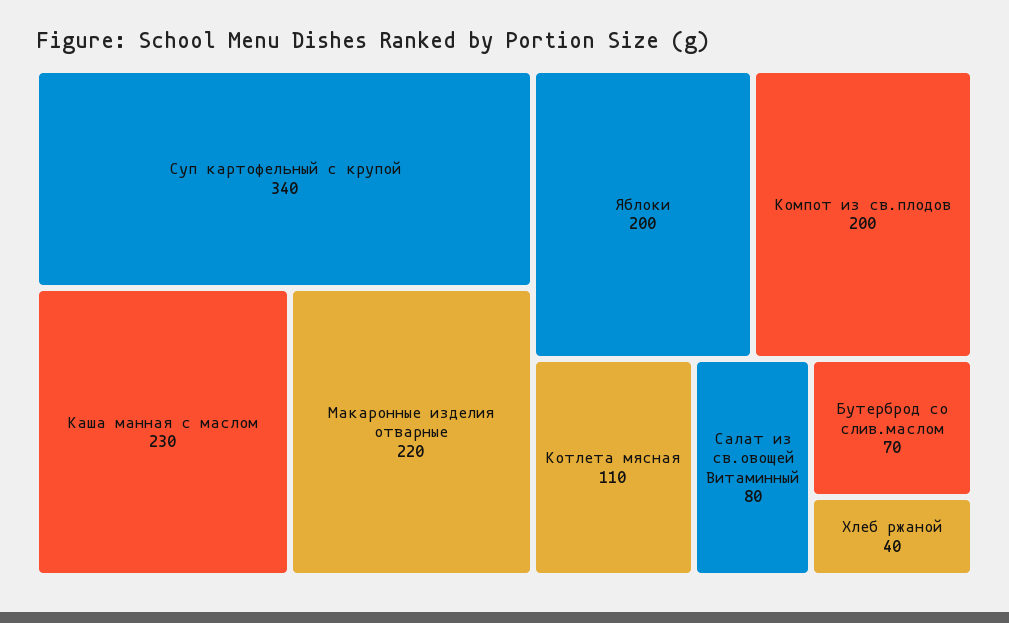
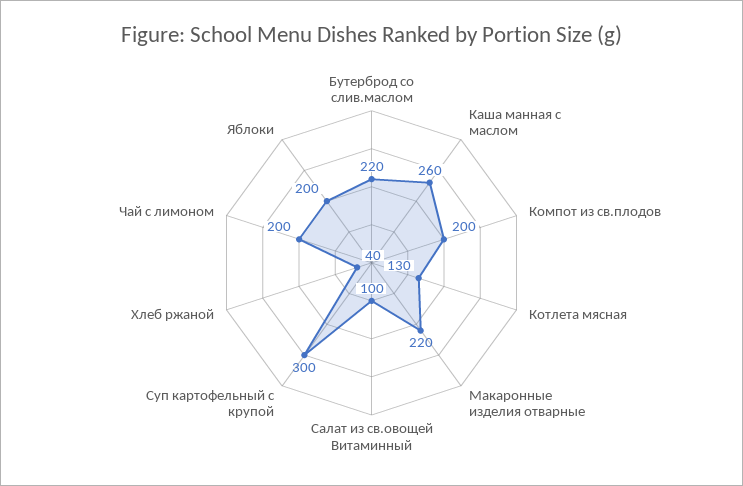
  {
-   "Суп картофельный с крупой": 340,
+   "Суп картофельный с крупой": 300,
-   "Каша манная с маслом": 230,
+   "Каша манная с маслом": 260,
    "Макаронные изделия отварные": 220,
    "Яблоки": 200,
    "Компот из св.плодов": 200,
-   "Котлета мясная": 110,
+   "Котлета мясная": 130,
-   "Салат из св.овощей Витаминный": 80,
+   "Салат из св.овощей Витаминный": 100,
-   "Бутерброд со слив.маслом": 70,
+   "Бутерброд со слив.маслом": 220,
-   "Хлеб ржаной": 40
+   "Хлеб ржаной": 40,
+   "Чай с лимоном": 200
  }

